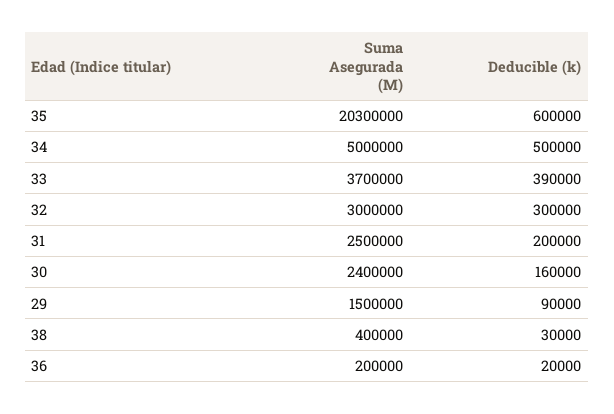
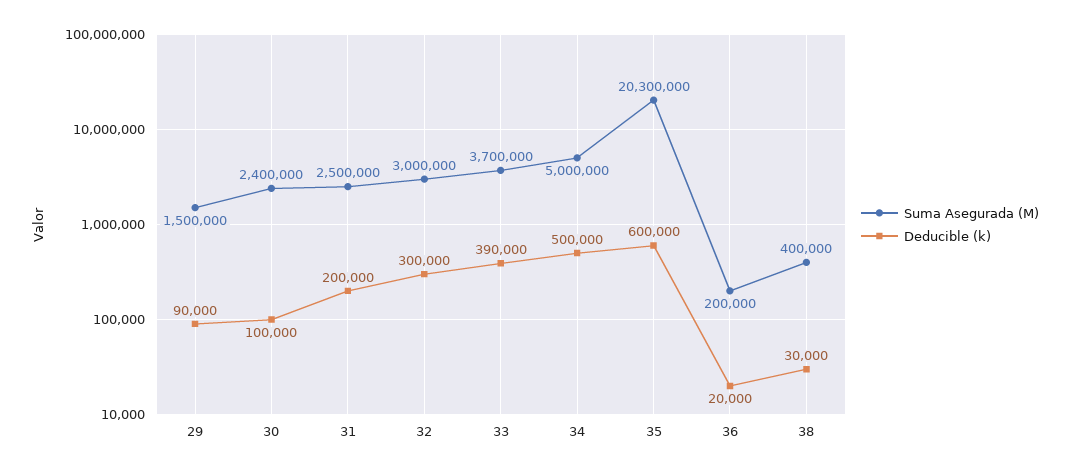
  {
    "Suma Asegurada (M)": {
      "35": 20300000,
      "34": 5000000,
      "33": 3700000,
      "32": 3000000,
      "31": 2500000,
      "30": 2400000,
      "29": 1500000,
      "38": 400000,
      "36": 200000
    },
    "Deducible (k)": {
      "35": 600000,
      "34": 500000,
      "33": 390000,
      "32": 300000,
      "31": 200000,
-     "30": 160000,
+     "30": 100000,
      "29": 90000,
      "38": 30000,
      "36": 20000
    }
  }

